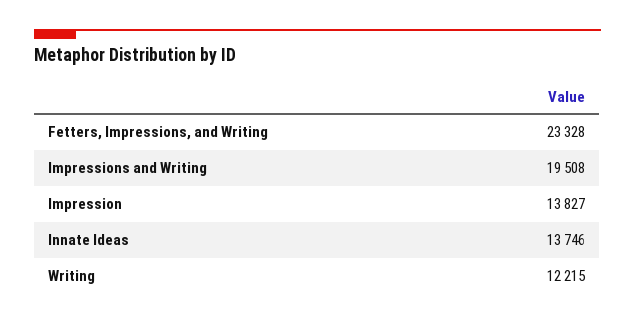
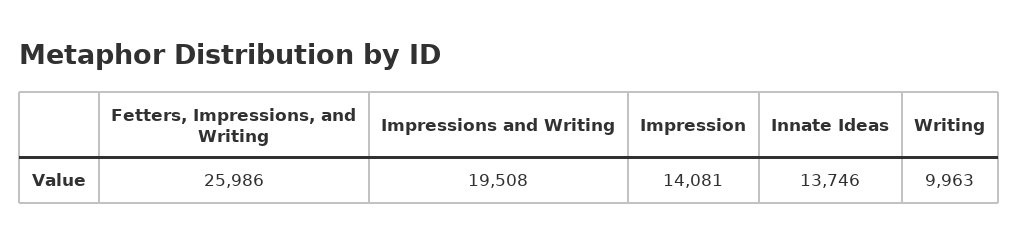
  {
-   "Fetters, Impressions, and Writing": 23328,
+   "Fetters, Impressions, and Writing": 25986,
    "Impressions and Writing": 19508,
-   "Impression": 13827,
+   "Impression": 14081,
    "Innate Ideas": 13746,
-   "Writing": 12215
+   "Writing": 9963
  }

